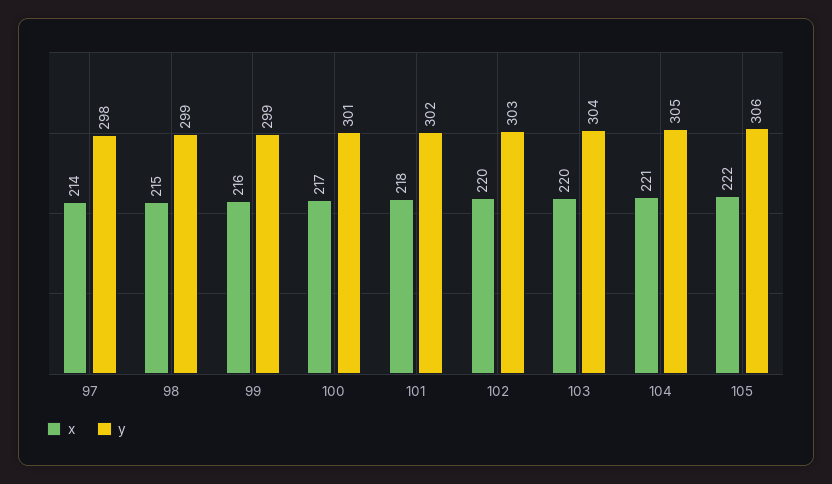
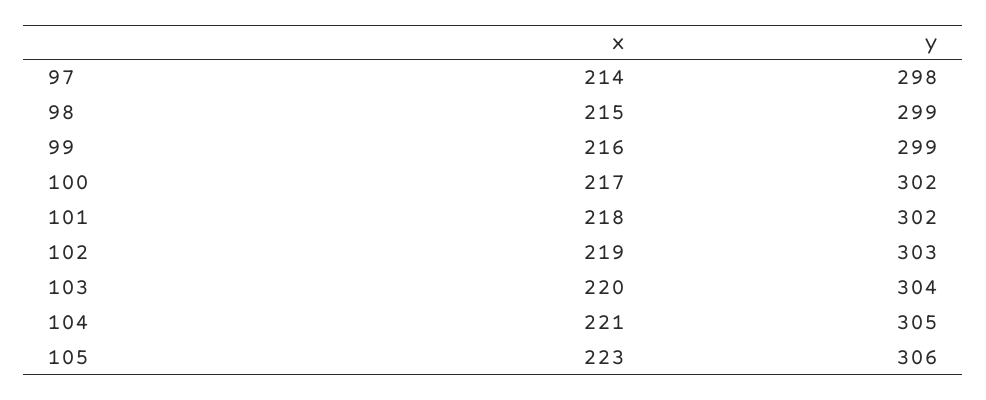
  {
    "x": {
      "97": 214,
      "98": 215,
      "99": 216,
      "100": 217,
      "101": 218,
-     "102": 220,
+     "102": 219,
      "103": 220,
      "104": 221,
-     "105": 222
+     "105": 223
    },
    "y": {
      "97": 298,
      "98": 299,
      "99": 299,
-     "100": 301,
+     "100": 302,
      "101": 302,
      "102": 303,
      "103": 304,
      "104": 305,
      "105": 306
    }
  }

